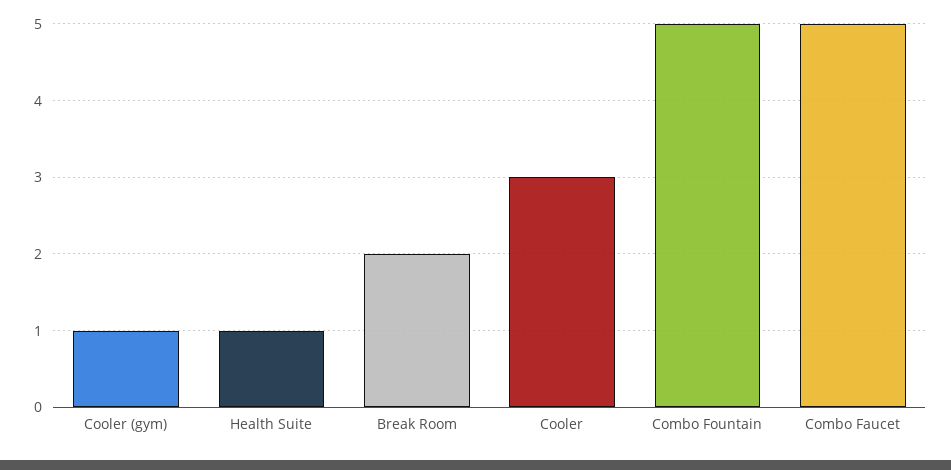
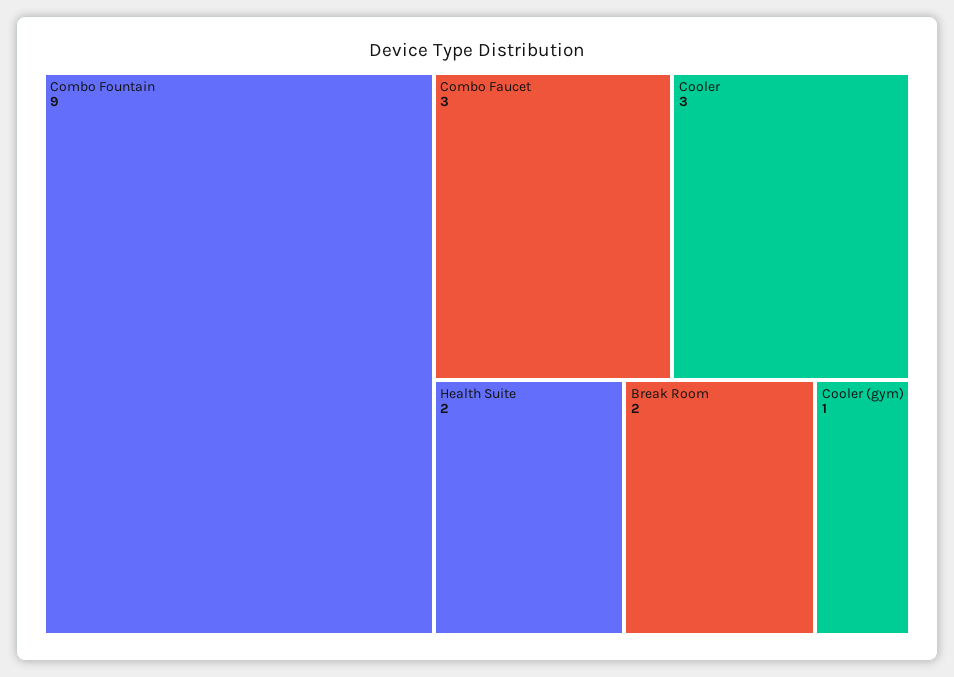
  {
    "Cooler (gym)": 1,
-   "Health Suite": 1,
+   "Health Suite": 2,
    "Break Room": 2,
    "Cooler": 3,
-   "Combo Fountain": 5,
+   "Combo Fountain": 9,
-   "Combo Faucet": 5
+   "Combo Faucet": 3
  }

